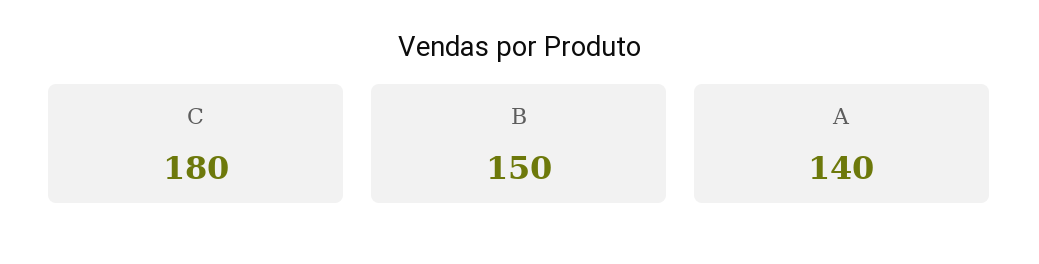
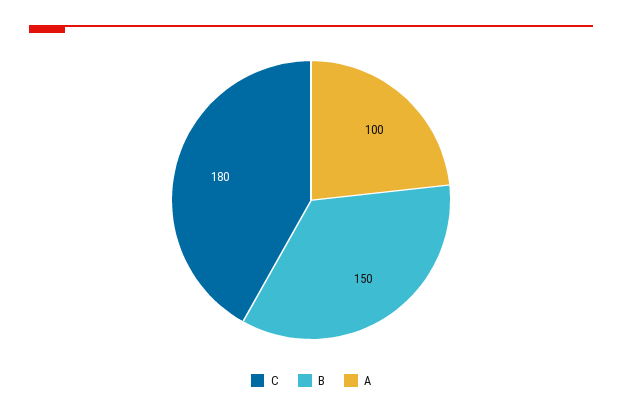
  {
    "C": 180,
    "B": 150,
-   "A": 140
+   "A": 100
  }

